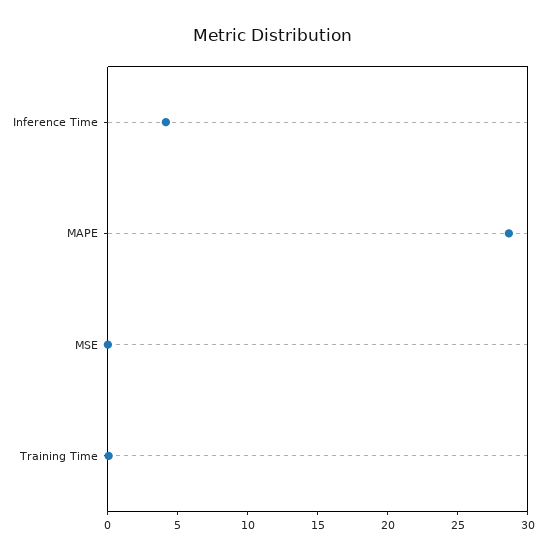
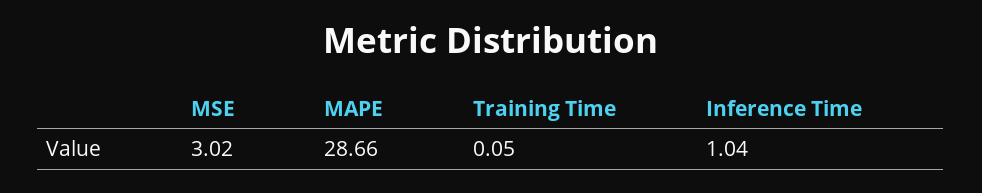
  {
-   "Inference Time": 4,
+   "Inference Time": 1.04,
    "MAPE": 28.66,
-   "MSE": 0,
+   "MSE": 3.02,
    "Training Time": 0.05
  }

